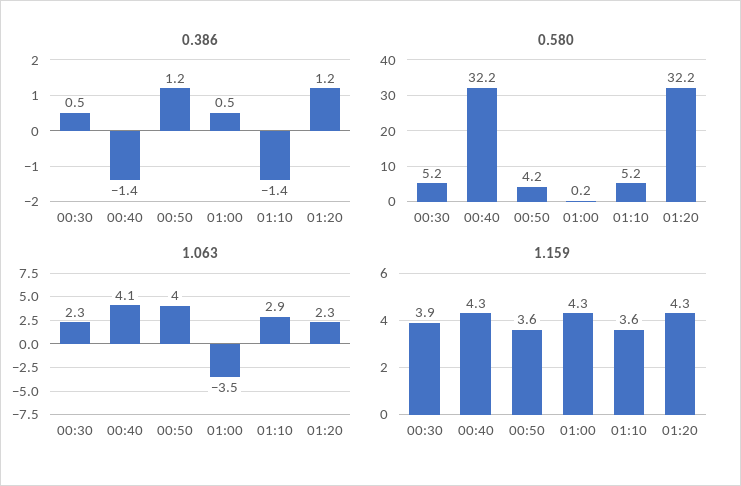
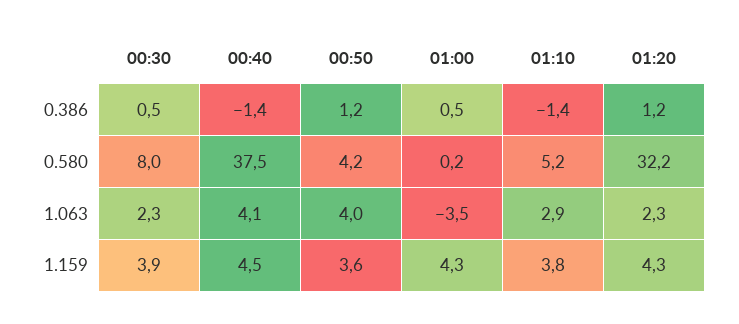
  {
    "0.386": {
      "00:30": 0.5,
      "00:40": -1.4,
      "00:50": 1.2,
      "01:00": 0.5,
      "01:10": -1.4,
      "01:20": 1.2
    },
    "0.580": {
-     "00:30": 5.2,
+     "00:30": 8,
-     "00:40": 32.2,
+     "00:40": 37.5,
      "00:50": 4.2,
      "01:00": 0.2,
      "01:10": 5.2,
      "01:20": 32.2
    },
    "1.063": {
      "00:30": 2.3,
      "00:40": 4.1,
      "00:50": 4,
      "01:00": -3.5,
      "01:10": 2.9,
      "01:20": 2.3
    },
    "1.159": {
      "00:30": 3.9,
-     "00:40": 4.3,
+     "00:40": 4.5,
      "00:50": 3.6,
      "01:00": 4.3,
-     "01:10": 3.6,
+     "01:10": 3.8,
      "01:20": 4.3
    }
  }

